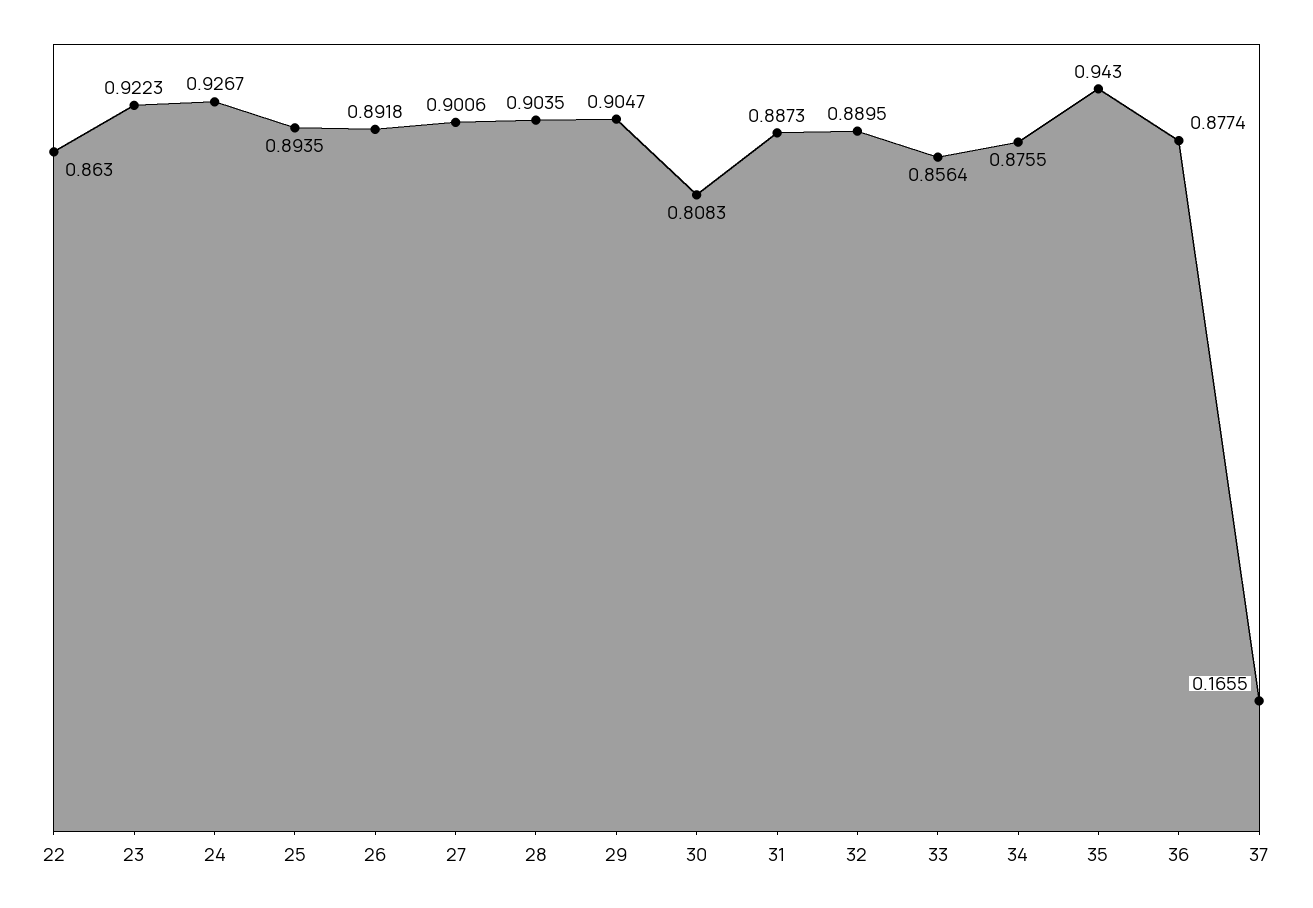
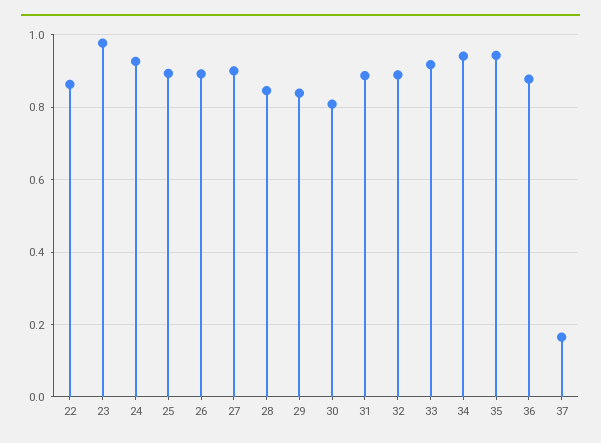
  {
    "22": 0.863,
-   "23": 0.9223,
+   "23": 0.98,
    "24": 0.9267,
    "25": 0.8935,
    "26": 0.8918,
    "27": 0.9006,
-   "28": 0.9035,
+   "28": 0.84,
-   "29": 0.9047,
+   "29": 0.84,
    "30": 0.8083,
    "31": 0.8873,
    "32": 0.8895,
-   "33": 0.8564,
+   "33": 0.92,
-   "34": 0.8755,
+   "34": 0.94,
    "35": 0.943,
    "36": 0.8774,
    "37": 0.1655
  }

